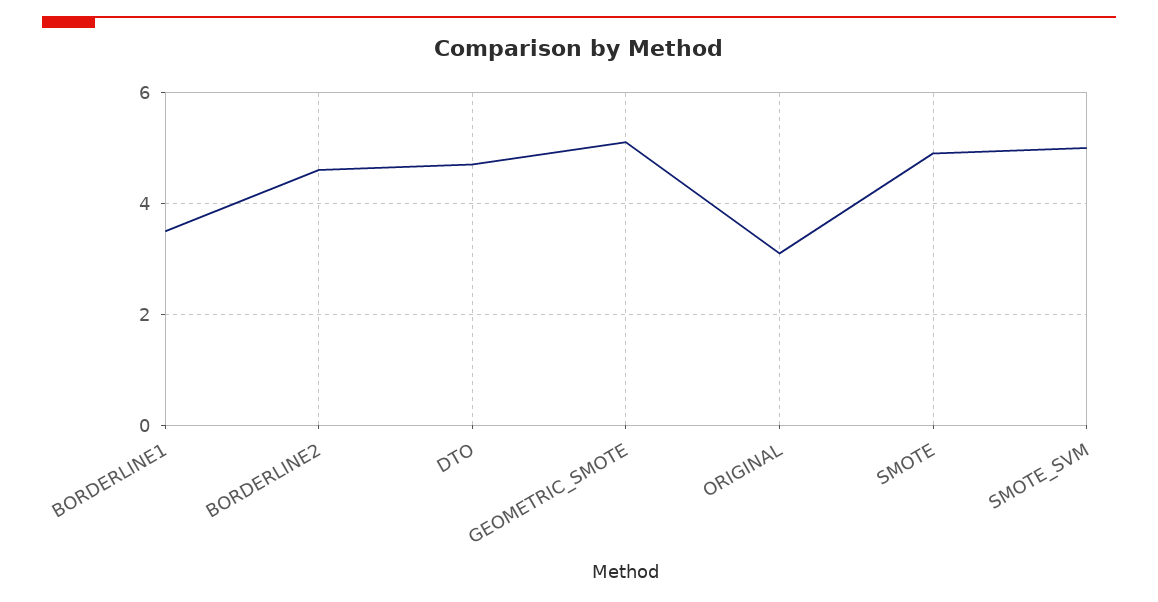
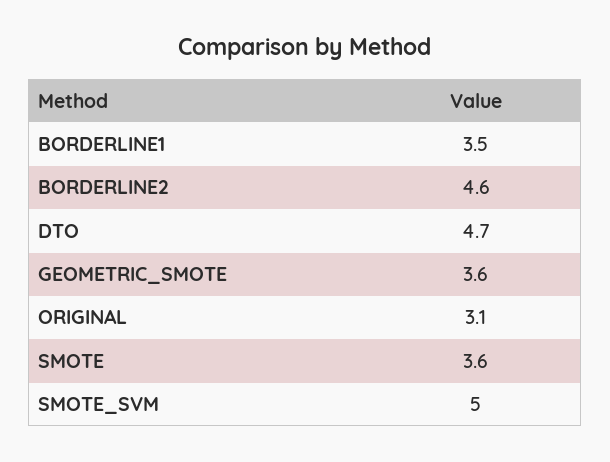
  {
    "BORDERLINE1": 3.5,
    "BORDERLINE2": 4.6,
    "DTO": 4.7,
-   "GEOMETRIC_SMOTE": 5,
+   "GEOMETRIC_SMOTE": 3.6,
    "ORIGINAL": 3.1,
-   "SMOTE": 5,
+   "SMOTE": 3.6,
    "SMOTE_SVM": 5
  }

